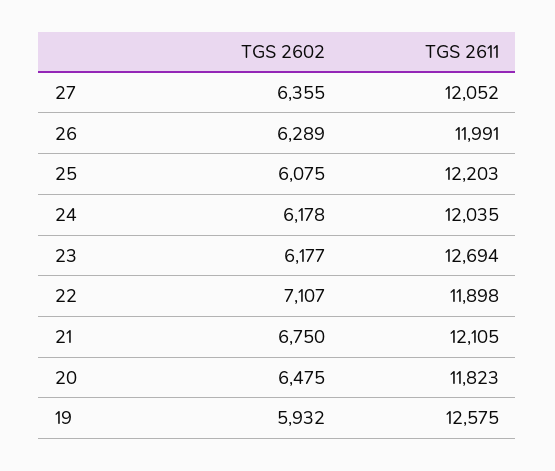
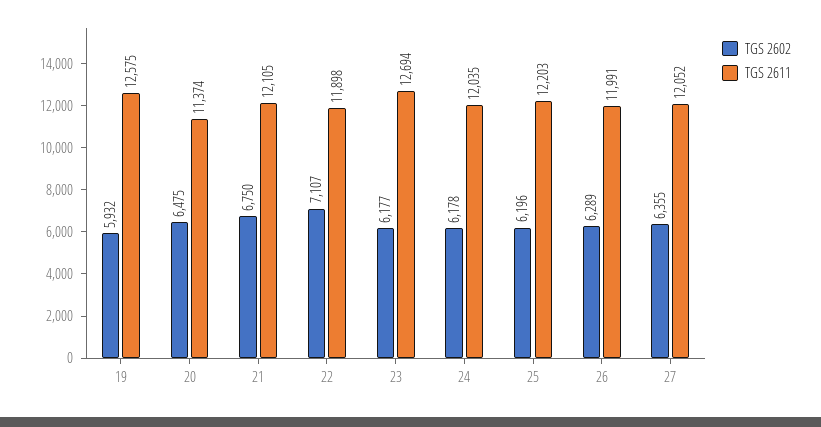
  {
    "TGS 2602": {
      "27": 6355,
      "26": 6289,
-     "25": 6075,
+     "25": 6196,
      "24": 6178,
      "23": 6177,
      "22": 7107,
      "21": 6750,
      "20": 6475,
      "19": 5932
    },
    "TGS 2611": {
      "27": 12052,
      "26": 11991,
      "25": 12203,
      "24": 12035,
      "23": 12694,
      "22": 11898,
      "21": 12105,
-     "20": 11823,
+     "20": 11374,
      "19": 12575
    }
  }

